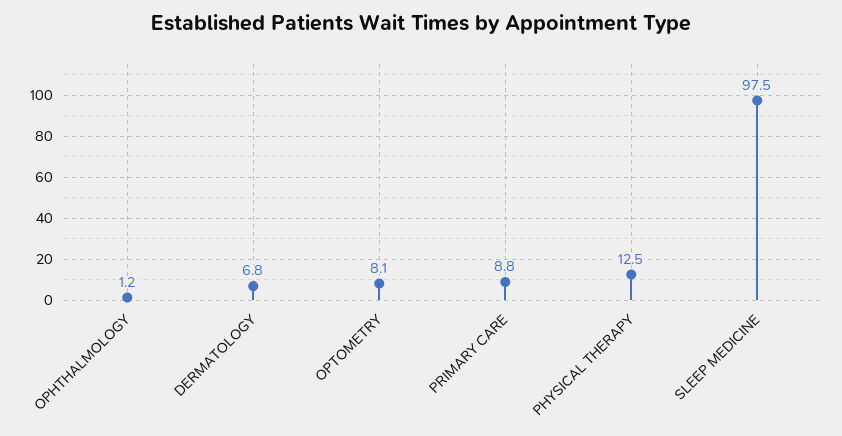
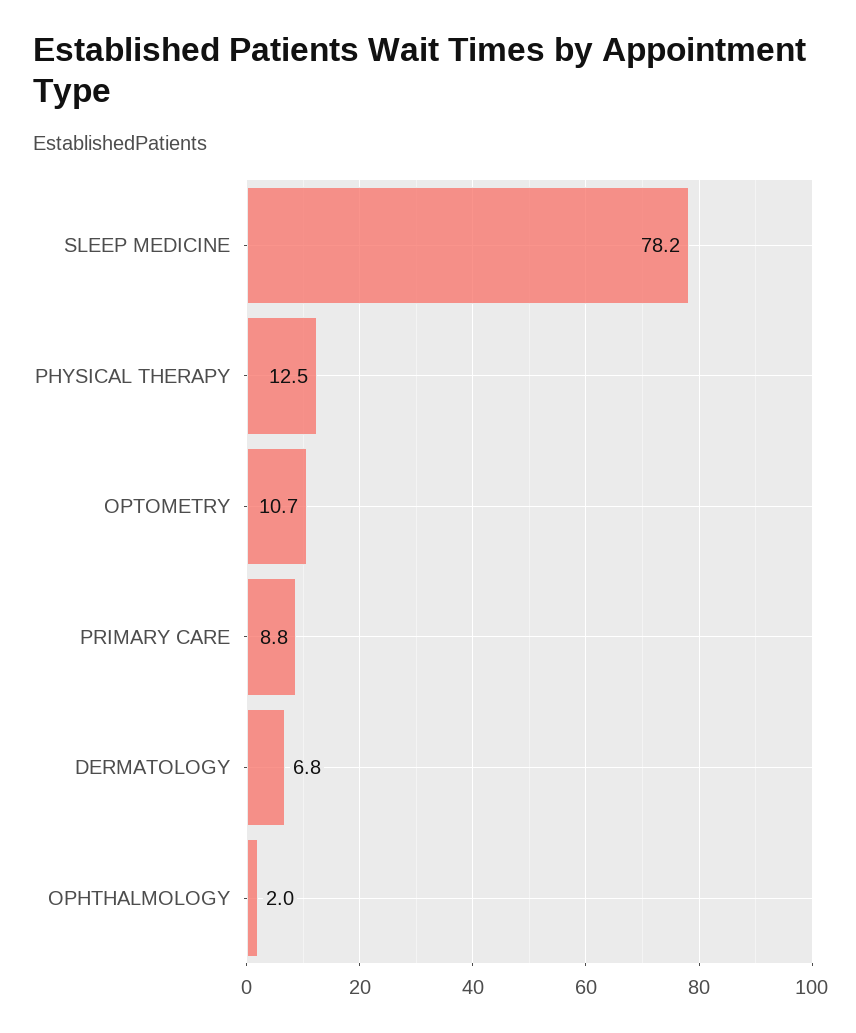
  {
-   "OPHTHALMOLOGY": 1.2,
+   "OPHTHALMOLOGY": 2,
    "DERMATOLOGY": 6.8,
-   "OPTOMETRY": 8.1,
+   "OPTOMETRY": 10.7,
    "PRIMARY CARE": 8.8,
    "PHYSICAL THERAPY": 12.5,
-   "SLEEP MEDICINE": 97.5
+   "SLEEP MEDICINE": 78.2
  }

